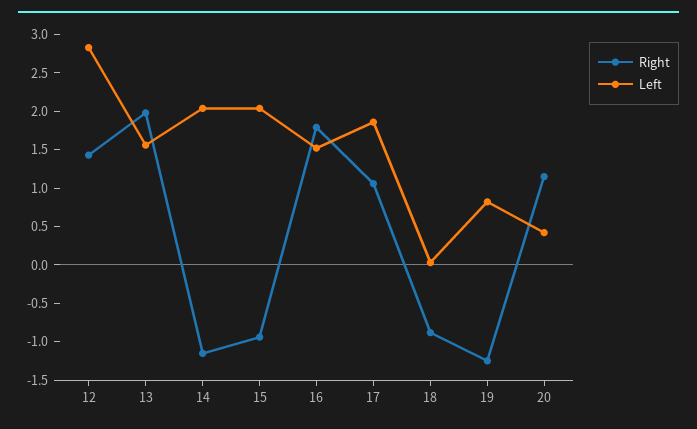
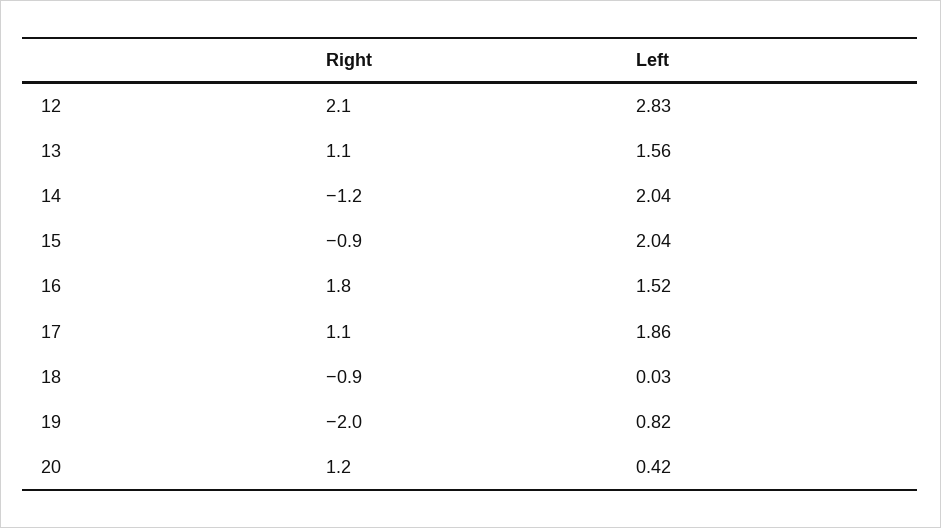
  {
    "Right": {
-     "12": 1.5,
+     "12": 2.1,
-     "13": 2,
+     "13": 1.1,
      "14": -1.2,
      "15": -0.9,
      "16": 1.8,
      "17": 1.1,
      "18": -0.9,
-     "19": -1.25,
+     "19": -2,
      "20": 1.2
    },
    "Left": {
      "12": 2.83,
      "13": 1.56,
      "14": 2.04,
      "15": 2.04,
      "16": 1.52,
      "17": 1.86,
      "18": 0.03,
      "19": 0.82,
      "20": 0.42
    }
  }

